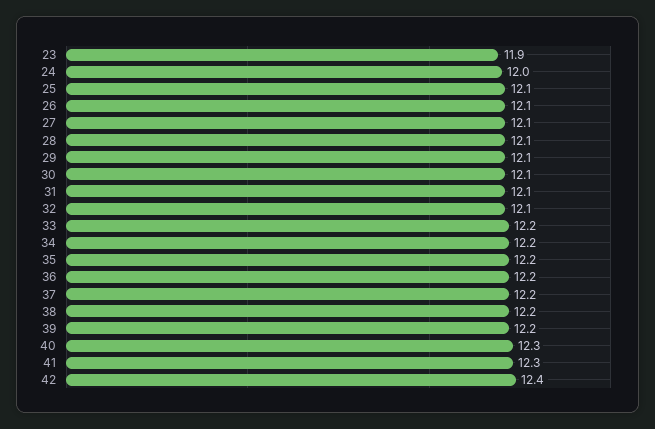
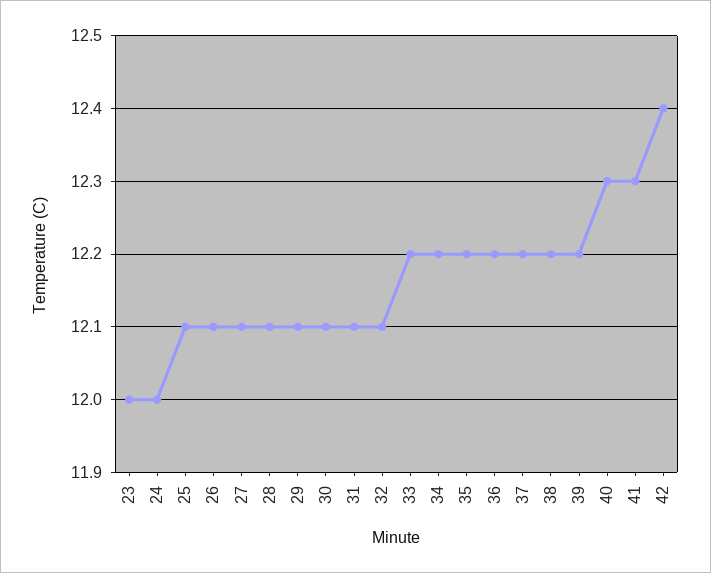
  {
-   "23": 11.9,
+   "23": 12,
    "24": 12,
    "25": 12.1,
    "26": 12.1,
    "27": 12.1,
    "28": 12.1,
    "29": 12.1,
    "30": 12.1,
    "31": 12.1,
    "32": 12.1,
    "33": 12.2,
    "34": 12.2,
    "35": 12.2,
    "36": 12.2,
    "37": 12.2,
    "38": 12.2,
    "39": 12.2,
    "40": 12.3,
    "41": 12.3,
    "42": 12.4
  }

